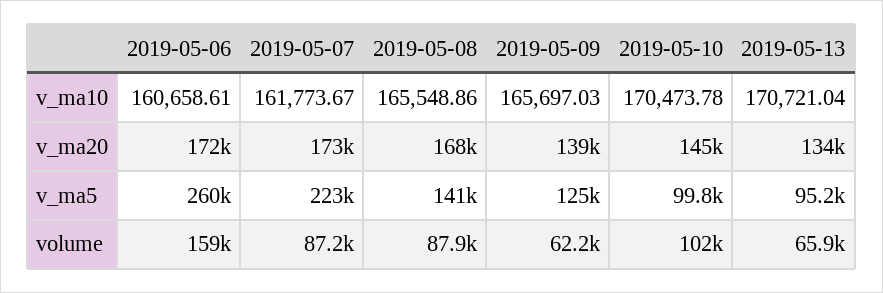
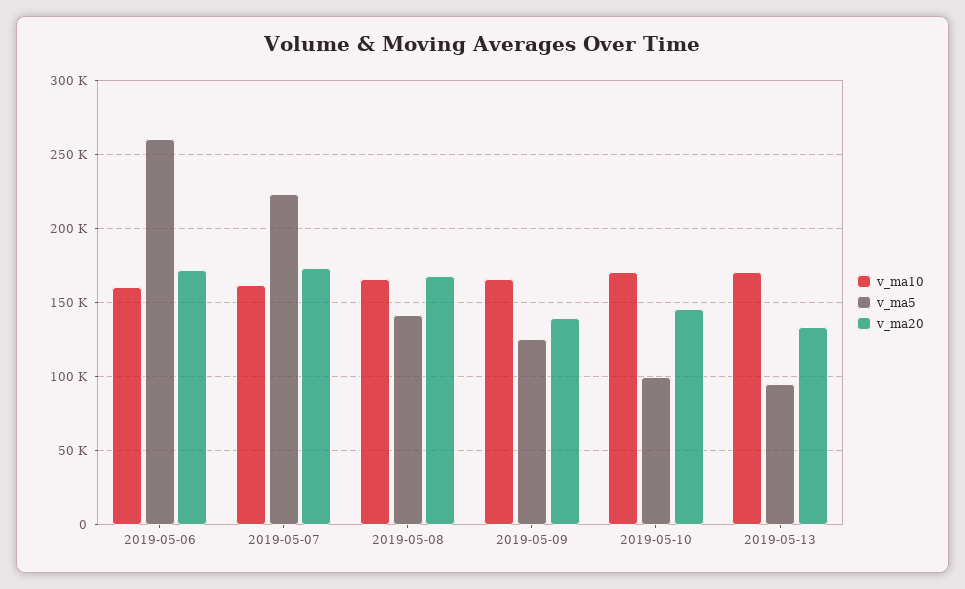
  {
    "v_ma10": {
      "2019-05-06": 160658.61,
      "2019-05-07": 161773.67,
      "2019-05-08": 165548.86,
      "2019-05-09": 165697.03,
      "2019-05-10": 170473.78,
      "2019-05-13": 170721.04
    },
    "v_ma20": {
      "2019-05-06": 172000,
      "2019-05-07": 173000,
      "2019-05-08": 168000,
      "2019-05-09": 139000,
      "2019-05-10": 145000,
      "2019-05-13": 134000
    },
    "v_ma5": {
      "2019-05-06": 260000,
      "2019-05-07": 223000,
      "2019-05-08": 141000,
      "2019-05-09": 125000,
      "2019-05-10": 99800,
      "2019-05-13": 95200
-   },
+   }
-   "volume": {
-     "2019-05-06": 159000,
-     "2019-05-07": 87200,
-     "2019-05-08": 87900,
-     "2019-05-09": 62200,
-     "2019-05-10": 102000,
-     "2019-05-13": 65900
-   }
  }

